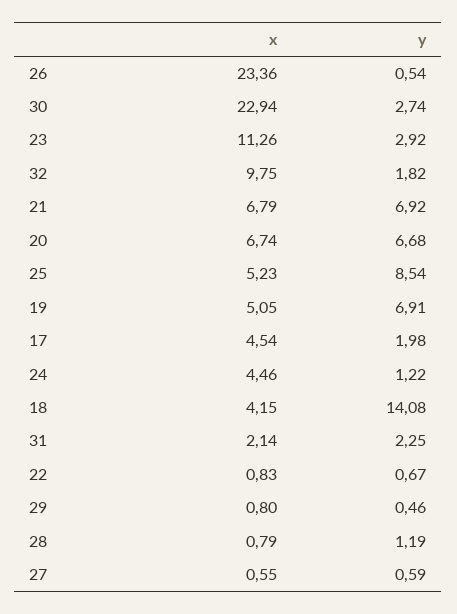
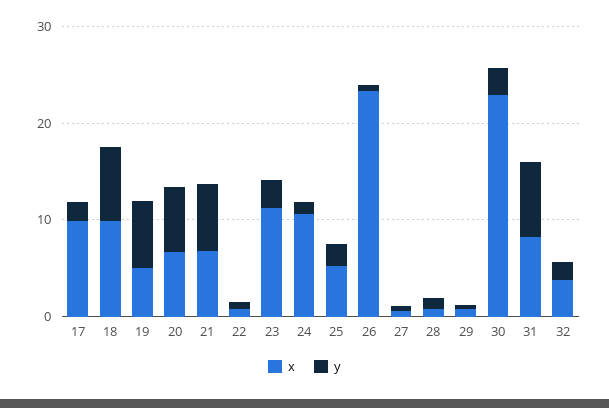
  {
    "x": {
      "26": 23.36,
      "30": 22.94,
      "23": 11.26,
-     "32": 9.75,
+     "32": 4,
      "21": 6.79,
      "20": 6.74,
      "25": 5.23,
      "19": 5.05,
-     "17": 4.54,
+     "17": 10,
-     "24": 4.46,
+     "24": 10,
-     "18": 4.15,
+     "18": 10,
-     "31": 2.14,
+     "31": 8,
      "22": 0.83,
      "29": 0.8,
      "28": 0.79,
      "27": 0.55
    },
    "y": {
      "26": 0.54,
      "30": 2.74,
      "23": 2.92,
      "32": 1.82,
      "21": 6.92,
      "20": 6.68,
-     "25": 8.54,
+     "25": 2,
      "19": 6.91,
      "17": 1.98,
      "24": 1.22,
-     "18": 14.08,
+     "18": 8,
-     "31": 2.25,
+     "31": 8,
      "22": 0.67,
      "29": 0.46,
      "28": 1.19,
      "27": 0.59
    }
  }

